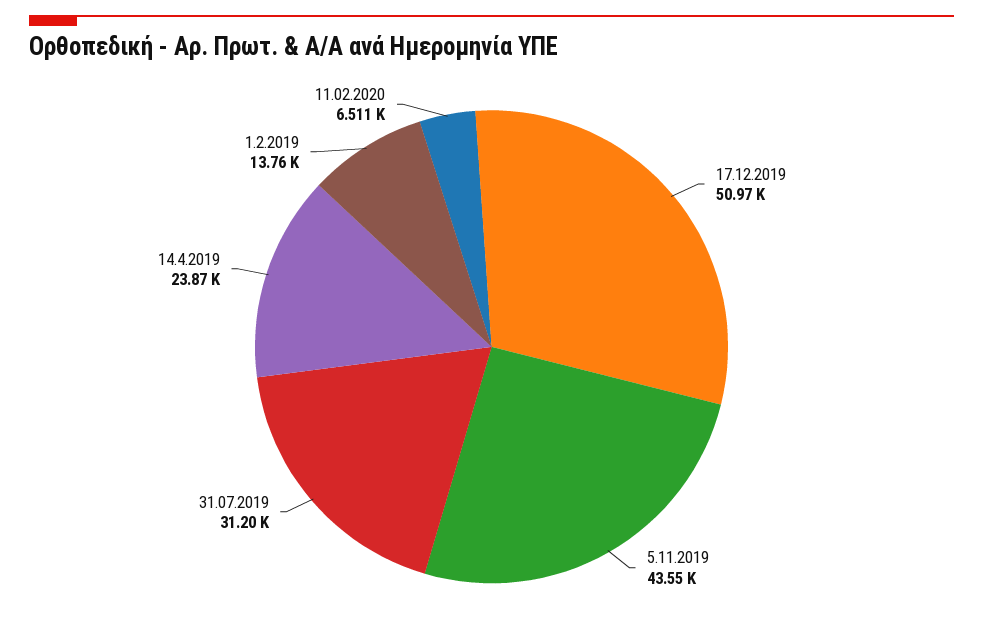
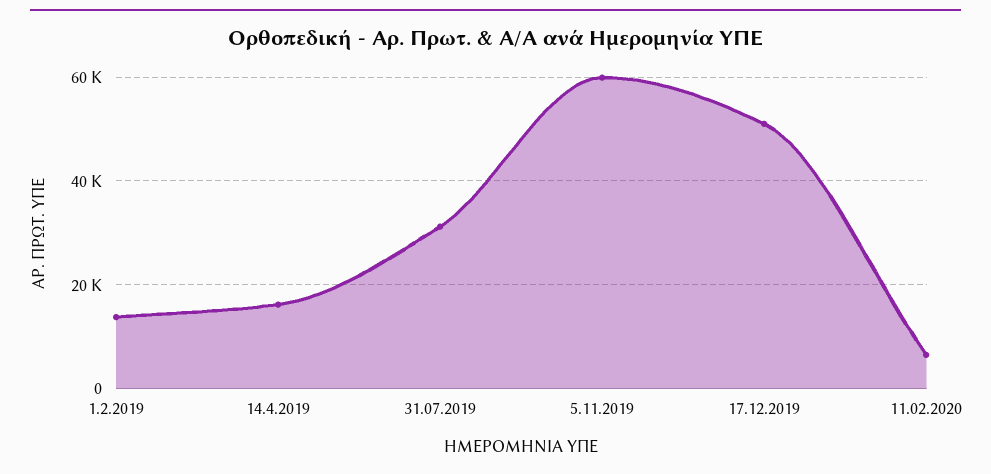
  {
    "17.12.2019": 50970,
-   "5.11.2019": 43550,
+   "5.11.2019": 60000,
    "31.07.2019": 31200,
-   "14.4.2019": 23870,
+   "14.4.2019": 16000,
    "1.2.2019": 13760,
    "11.02.2020": 6511
  }

